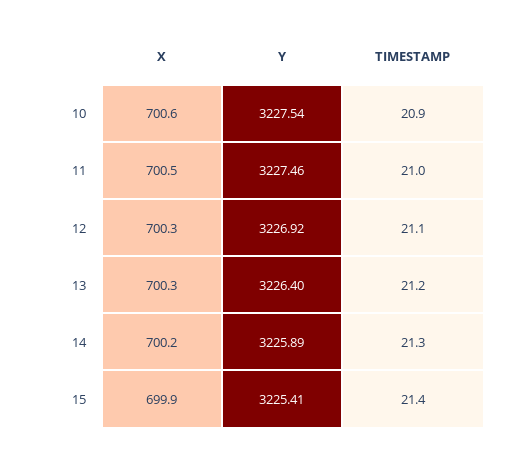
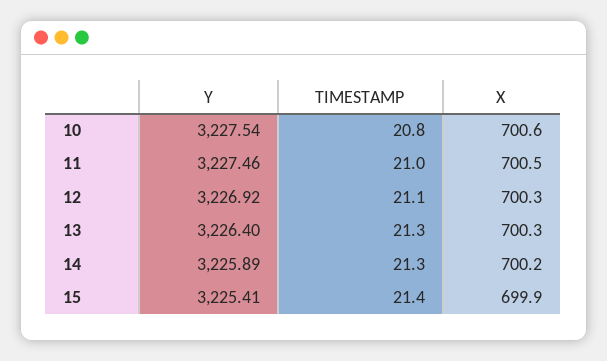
  {
    "X": {
      "10": 700.6,
      "11": 700.5,
      "12": 700.3,
      "13": 700.3,
      "14": 700.2,
      "15": 699.9
    },
    "Y": {
      "10": 3227.54,
      "11": 3227.46,
      "12": 3226.92,
      "13": 3226.4,
      "14": 3225.89,
      "15": 3225.41
    },
    "TIMESTAMP": {
-     "10": 20.9,
+     "10": 20.8,
      "11": 21,
      "12": 21.1,
-     "13": 21.2,
+     "13": 21.3,
      "14": 21.3,
      "15": 21.4
    }
  }

